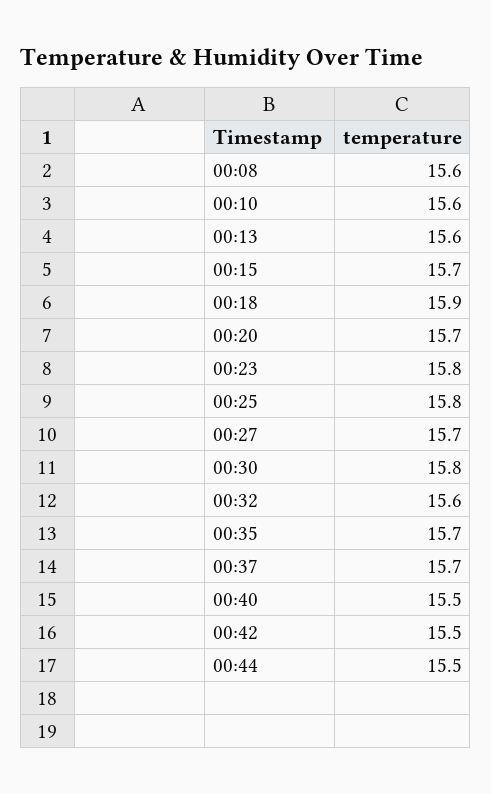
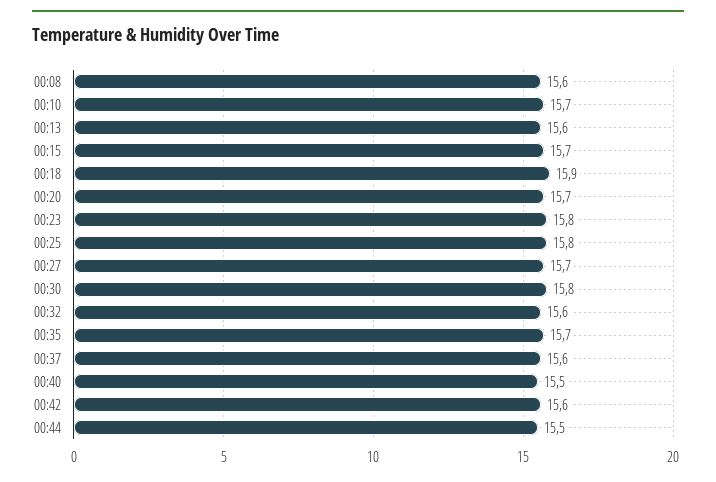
  {
    "00:08": 15.6,
-   "00:10": 15.6,
+   "00:10": 15.7,
    "00:13": 15.6,
    "00:15": 15.7,
    "00:18": 15.9,
    "00:20": 15.7,
    "00:23": 15.8,
    "00:25": 15.8,
    "00:27": 15.7,
    "00:30": 15.8,
    "00:32": 15.6,
    "00:35": 15.7,
-   "00:37": 15.7,
+   "00:37": 15.6,
    "00:40": 15.5,
-   "00:42": 15.5,
+   "00:42": 15.6,
    "00:44": 15.5
  }

